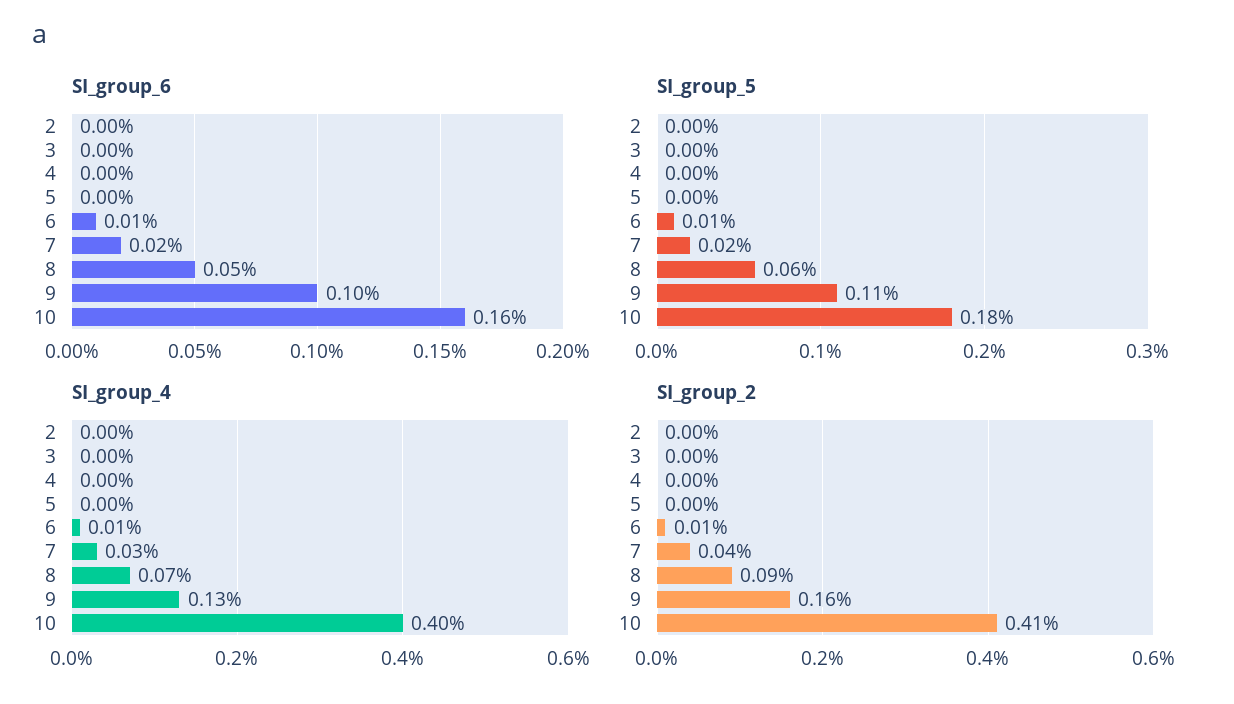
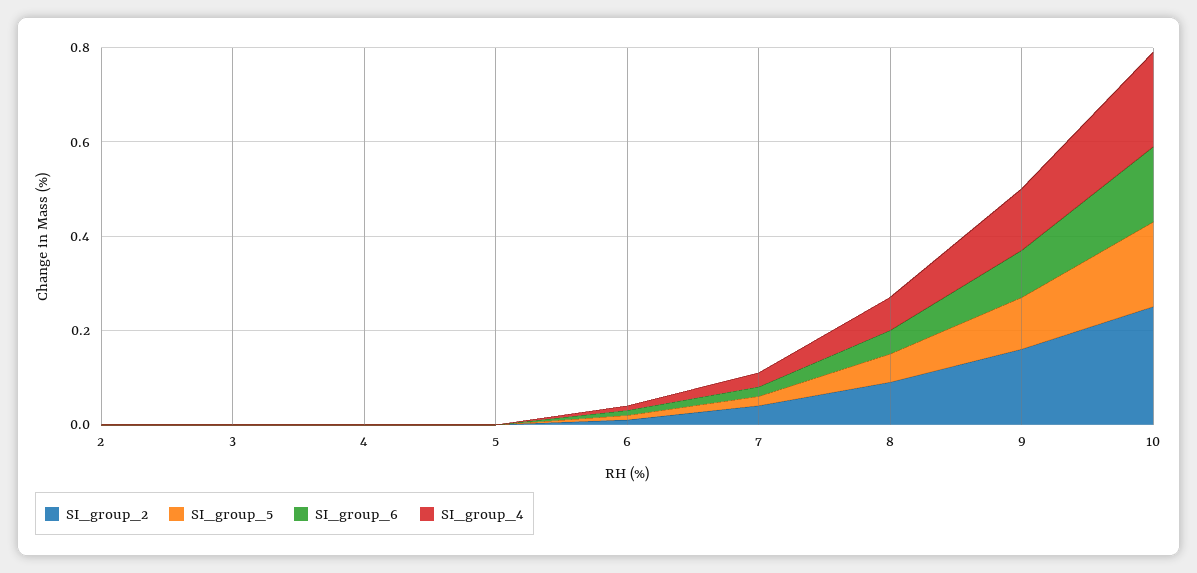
  {
    "SI_group_6": {
      "2": 0,
      "3": 0,
      "4": 0,
      "5": 0,
      "6": 0.01,
      "7": 0.02,
      "8": 0.05,
      "9": 0.1,
      "10": 0.16
    },
    "SI_group_5": {
      "2": 0,
      "3": 0,
      "4": 0,
      "5": 0,
      "6": 0.01,
      "7": 0.02,
      "8": 0.06,
      "9": 0.11,
      "10": 0.18
    },
    "SI_group_4": {
      "2": 0,
      "3": 0,
      "4": 0,
      "5": 0,
      "6": 0.01,
      "7": 0.03,
      "8": 0.07,
      "9": 0.13,
-     "10": 0.4
+     "10": 0.2
    },
    "SI_group_2": {
      "2": 0,
      "3": 0,
      "4": 0,
      "5": 0,
      "6": 0.01,
      "7": 0.04,
      "8": 0.09,
      "9": 0.16,
-     "10": 0.41
+     "10": 0.25
    }
  }

